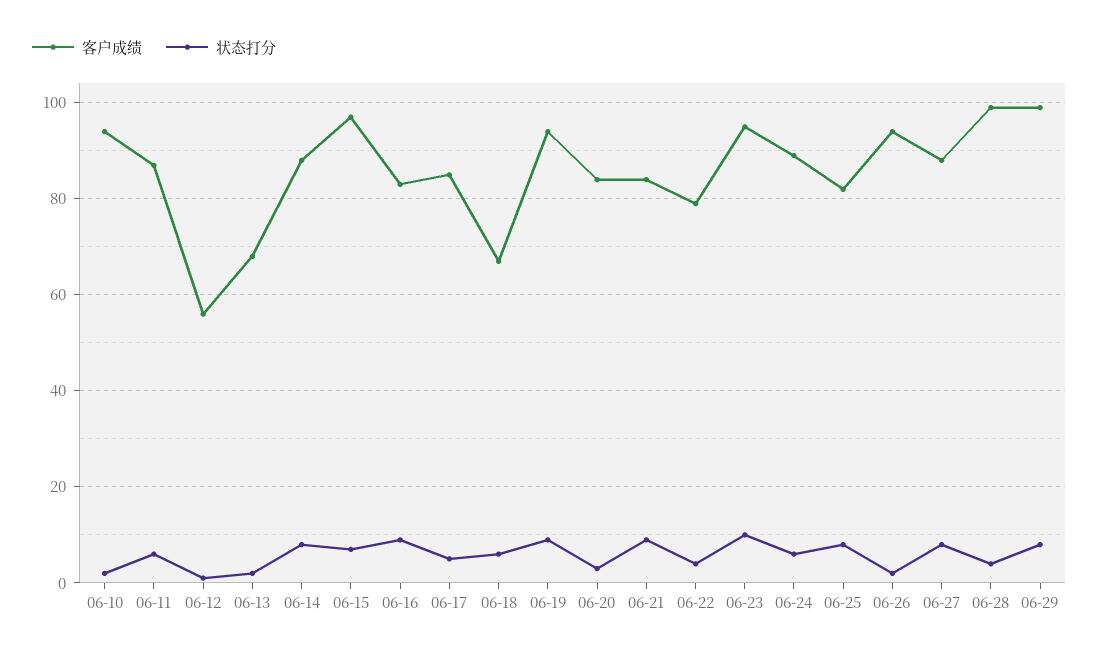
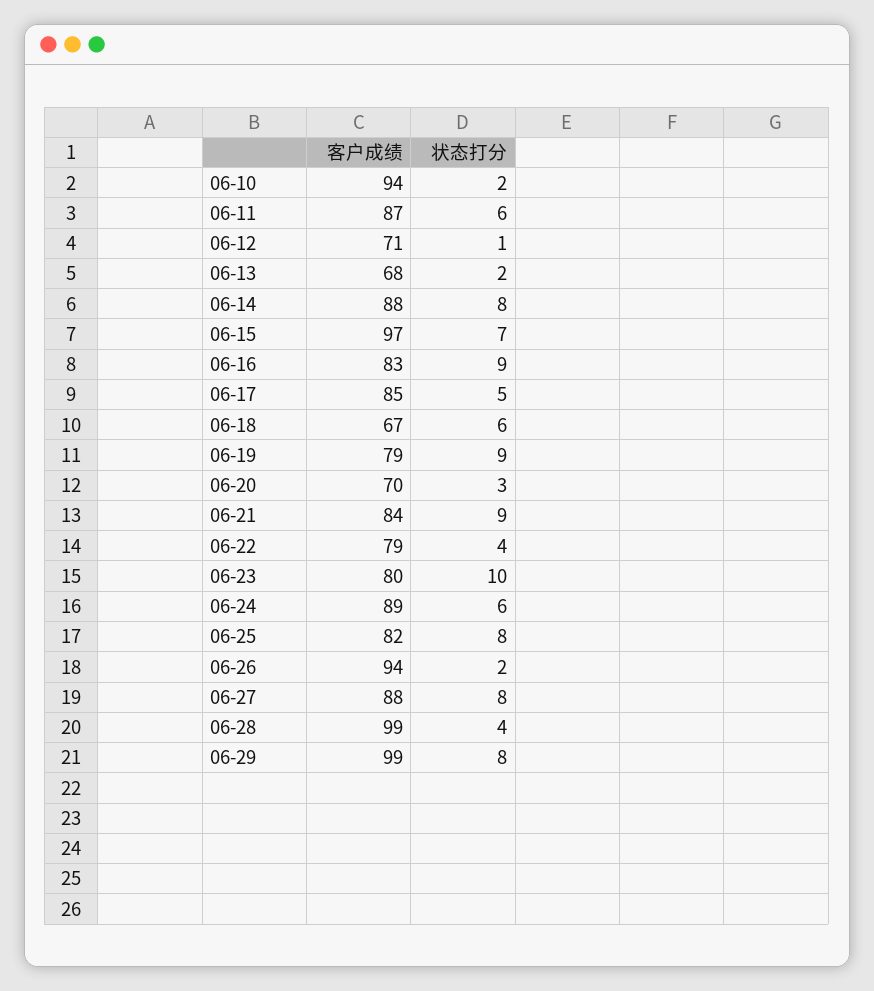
  {
    "客户成绩": {
      "06-10": 94,
      "06-11": 87,
-     "06-12": 55,
+     "06-12": 71,
      "06-13": 68,
      "06-14": 88,
      "06-15": 97,
      "06-16": 83,
      "06-17": 85,
      "06-18": 67,
-     "06-19": 95,
+     "06-19": 79,
-     "06-20": 85,
+     "06-20": 70,
      "06-21": 84,
      "06-22": 79,
-     "06-23": 95,
+     "06-23": 80,
      "06-24": 89,
      "06-25": 82,
      "06-26": 94,
      "06-27": 88,
      "06-28": 99,
      "06-29": 99
    },
    "状态打分": {
      "06-10": 2,
      "06-11": 6,
      "06-12": 1,
      "06-13": 2,
      "06-14": 8,
      "06-15": 7,
      "06-16": 9,
      "06-17": 5,
      "06-18": 6,
      "06-19": 9,
      "06-20": 3,
      "06-21": 9,
      "06-22": 4,
      "06-23": 10,
      "06-24": 6,
      "06-25": 8,
      "06-26": 2,
      "06-27": 8,
      "06-28": 4,
      "06-29": 8
    }
  }

